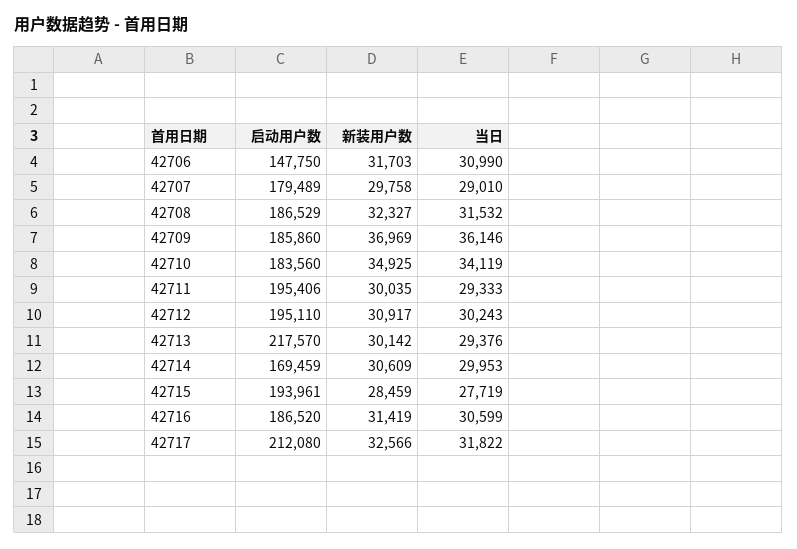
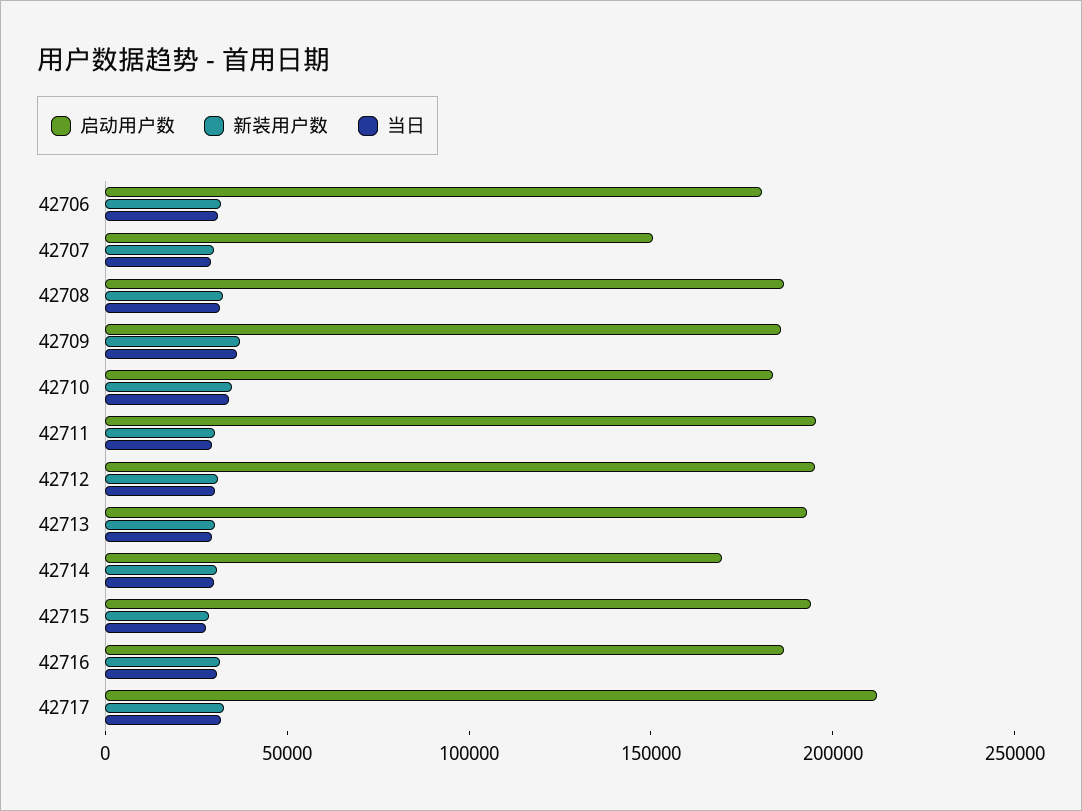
  {
    "启动用户数": {
-     "42706": 147750,
+     "42706": 180000,
-     "42707": 179489,
+     "42707": 150000,
      "42708": 186529,
      "42709": 185860,
      "42710": 183560,
      "42711": 195406,
      "42712": 195110,
-     "42713": 217570,
+     "42713": 190000,
      "42714": 169459,
      "42715": 193961,
      "42716": 186520,
      "42717": 212080
    },
    "新装用户数": {
      "42706": 31703,
      "42707": 29758,
      "42708": 32327,
      "42709": 36969,
      "42710": 34925,
      "42711": 30035,
      "42712": 30917,
      "42713": 30142,
      "42714": 30609,
      "42715": 28459,
      "42716": 31419,
      "42717": 32566
    },
    "当日": {
      "42706": 30990,
      "42707": 29010,
      "42708": 31532,
      "42709": 36146,
      "42710": 34119,
      "42711": 29333,
      "42712": 30243,
      "42713": 29376,
      "42714": 29953,
      "42715": 27719,
      "42716": 30599,
      "42717": 31822
    }
  }

